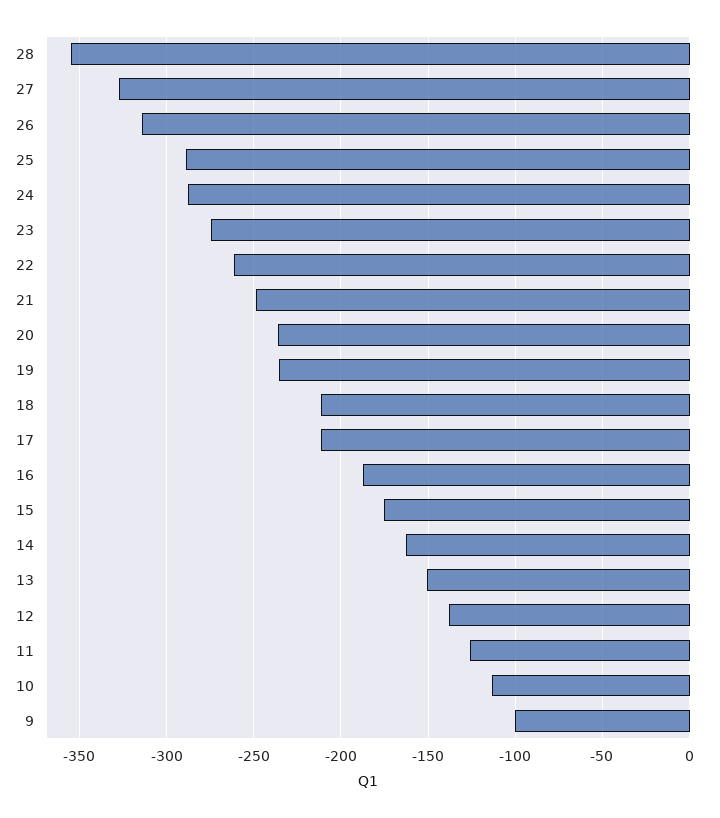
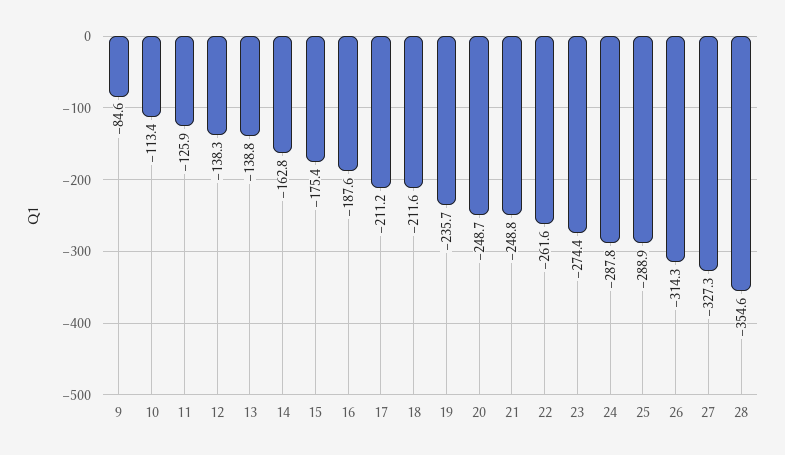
  {
    "28": -354.6,
    "27": -327.3,
    "26": -314.3,
    "25": -288.9,
    "24": -287.8,
    "23": -274.4,
    "22": -261.6,
    "21": -248.8,
-   "20": -235,
+   "20": -248.7,
    "19": -235.7,
    "18": -211.6,
    "17": -211.2,
    "16": -187.6,
    "15": -175.4,
    "14": -162.8,
-   "13": -150,
+   "13": -138.8,
    "12": -138.3,
    "11": -125.9,
    "10": -113.4,
-   "9": -100
+   "9": -84.6
  }

